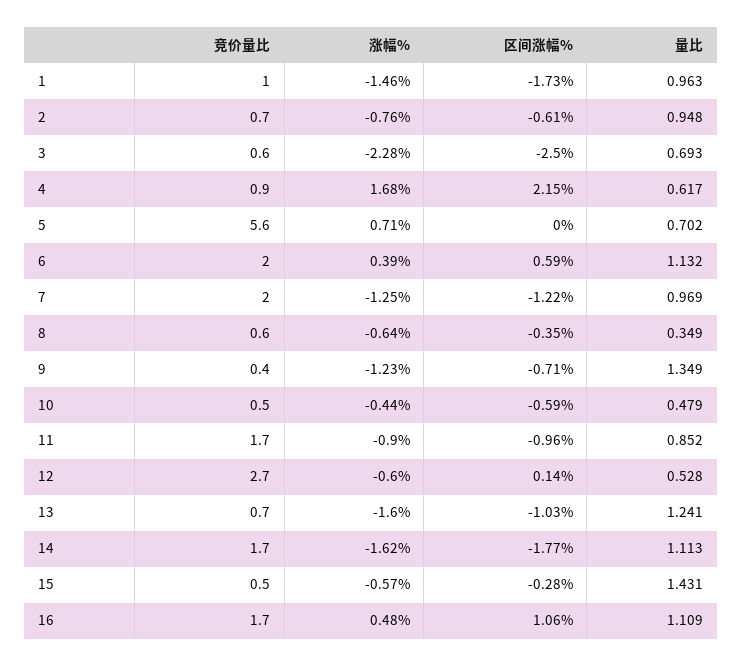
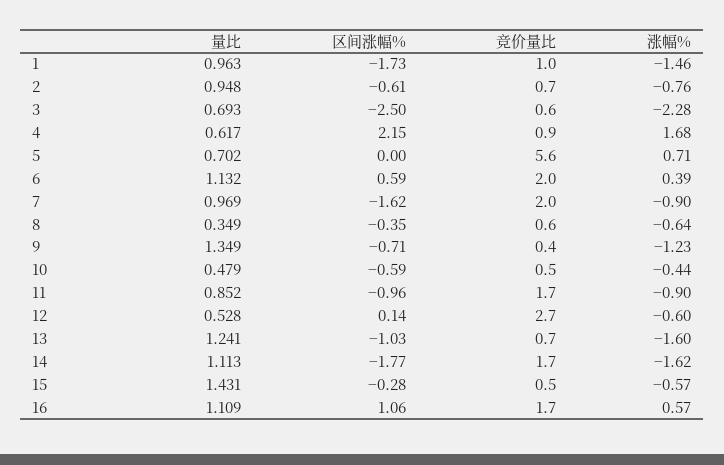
  {
    "竞价量比": {
      "1": 1,
      "2": 0.7,
      "3": 0.6,
      "4": 0.9,
      "5": 5.6,
      "6": 2,
      "7": 2,
      "8": 0.6,
      "9": 0.4,
      "10": 0.5,
      "11": 1.7,
      "12": 2.7,
      "13": 0.7,
      "14": 1.7,
      "15": 0.5,
      "16": 1.7
    },
    "涨幅%": {
      "1": -1.46,
      "2": -0.76,
      "3": -2.28,
      "4": 1.68,
      "5": 0.71,
      "6": 0.39,
-     "7": -1.25,
+     "7": -0.9,
      "8": -0.64,
      "9": -1.23,
      "10": -0.44,
      "11": -0.9,
      "12": -0.6,
      "13": -1.6,
      "14": -1.62,
      "15": -0.57,
-     "16": 0.48
+     "16": 0.57
    },
    "区间涨幅%": {
      "1": -1.73,
      "2": -0.61,
      "3": -2.5,
      "4": 2.15,
      "5": 0,
      "6": 0.59,
-     "7": -1.22,
+     "7": -1.62,
      "8": -0.35,
      "9": -0.71,
      "10": -0.59,
      "11": -0.96,
      "12": 0.14,
      "13": -1.03,
      "14": -1.77,
      "15": -0.28,
      "16": 1.06
    },
    "量比": {
      "1": 0.963,
      "2": 0.948,
      "3": 0.693,
      "4": 0.617,
      "5": 0.702,
      "6": 1.132,
      "7": 0.969,
      "8": 0.349,
      "9": 1.349,
      "10": 0.479,
      "11": 0.852,
      "12": 0.528,
      "13": 1.241,
      "14": 1.113,
      "15": 1.431,
      "16": 1.109
    }
  }

